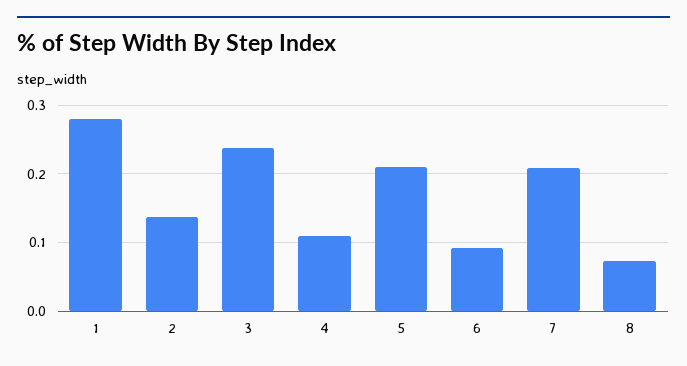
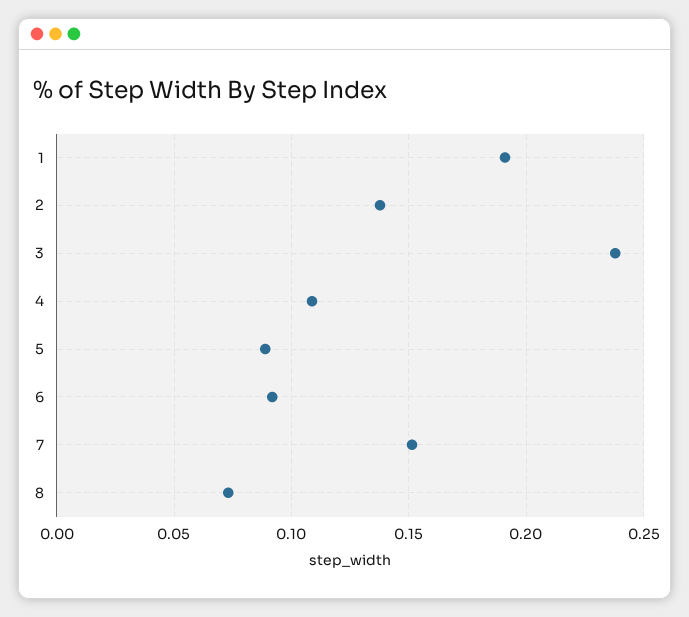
  {
-   "1": 0.28,
+   "1": 0.19,
    "2": 0.14,
    "3": 0.24,
    "4": 0.11,
-   "5": 0.21,
+   "5": 0.09,
    "6": 0.09,
-   "7": 0.21,
+   "7": 0.15,
    "8": 0.075
  }

